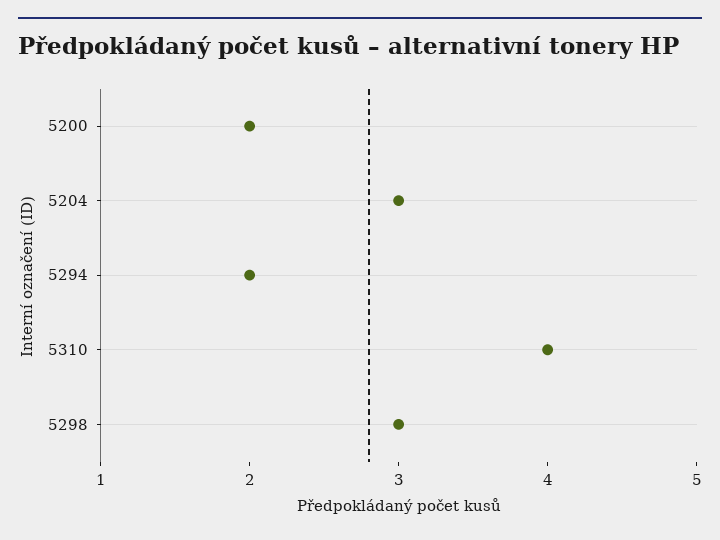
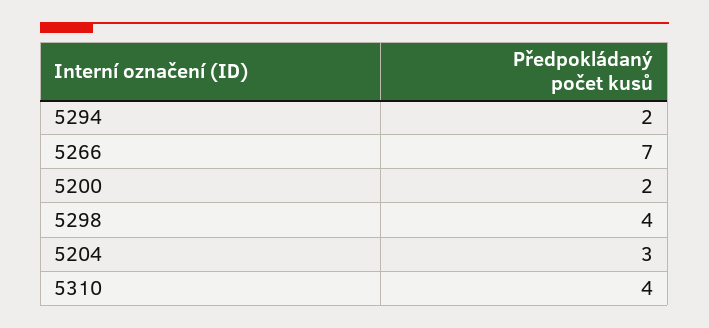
  {
    "5200": 2,
    "5204": 3,
    "5294": 2,
    "5310": 4,
-   "5298": 3
+   "5298": 4,
+   "5266": 7
  }

